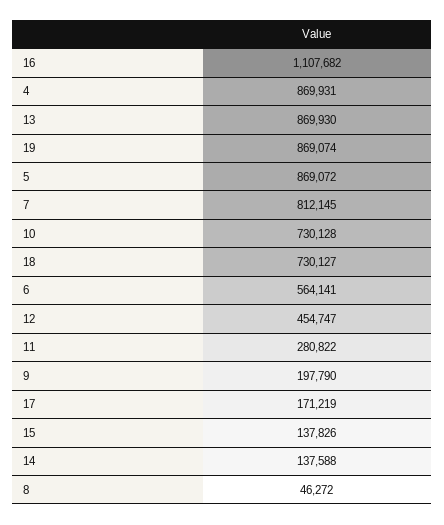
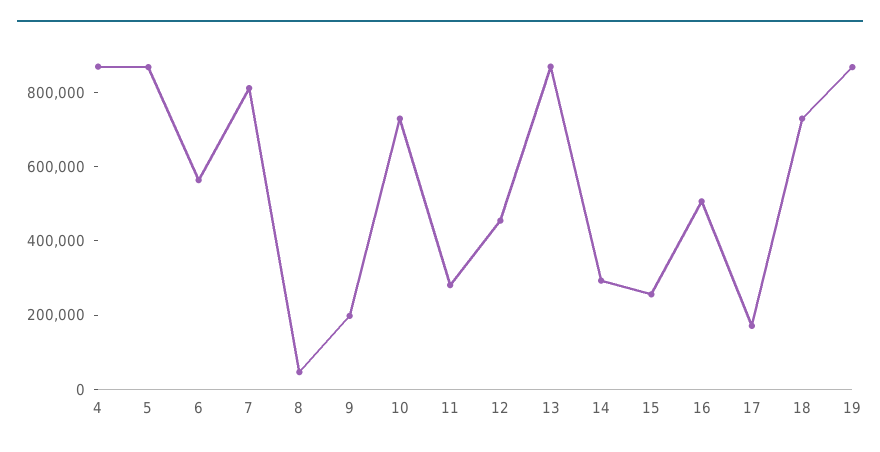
  {
-   "16": 1107682,
+   "16": 500000,
    "4": 869931,
    "13": 869930,
    "19": 869074,
    "5": 869072,
    "7": 812145,
    "10": 730128,
    "18": 730127,
    "6": 564141,
    "12": 454747,
    "11": 280822,
    "9": 197790,
    "17": 171219,
-   "15": 137826,
+   "15": 250000,
-   "14": 137588,
+   "14": 300000,
    "8": 46272
  }

